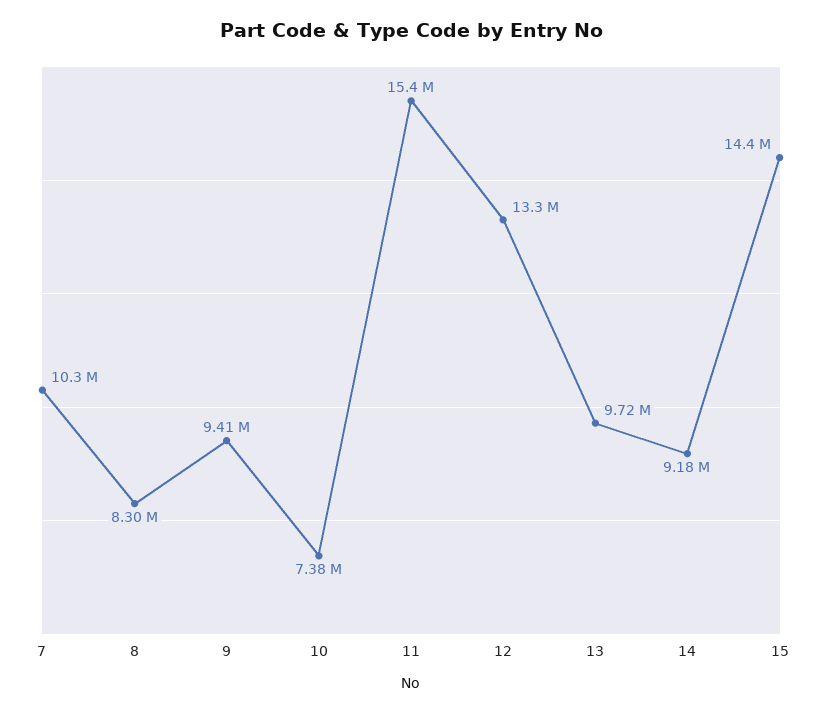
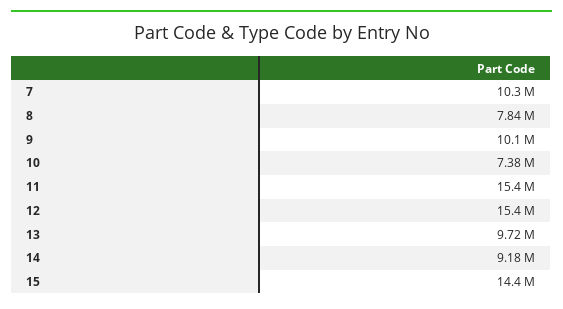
  {
    "7": 10300000,
-   "8": 8300000,
+   "8": 7840000,
-   "9": 9410000,
+   "9": 10100000,
    "10": 7380000,
    "11": 15400000,
-   "12": 13300000,
+   "12": 15400000,
    "13": 9720000,
    "14": 9180000,
    "15": 14400000
  }

